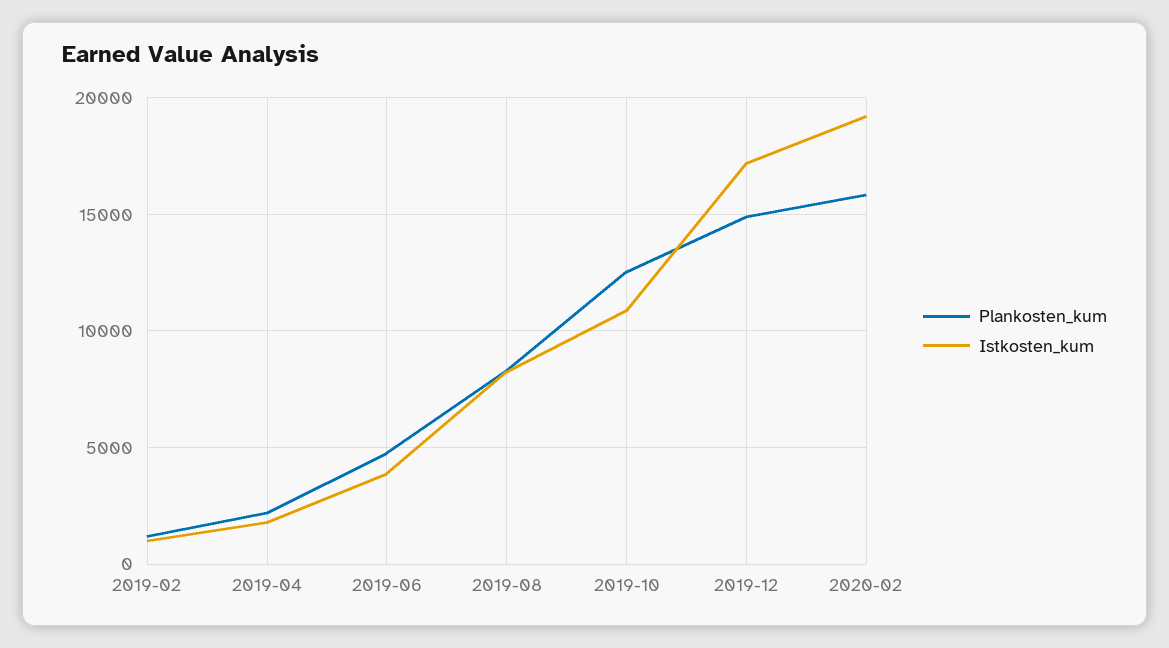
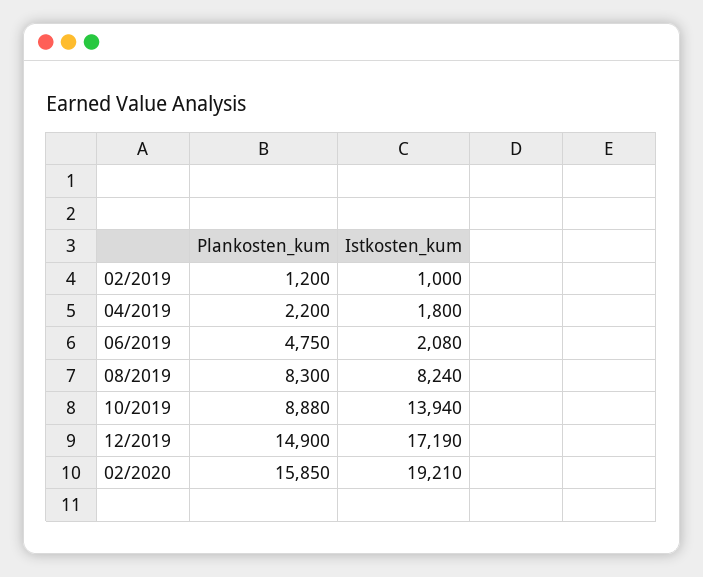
  {
    "Plankosten_kum": {
      "2019-02": 1200,
      "2019-04": 2200,
      "2019-06": 4750,
      "2019-08": 8300,
-     "2019-10": 12500,
+     "2019-10": 8880,
      "2019-12": 14900,
      "2020-02": 15850
    },
    "Istkosten_kum": {
      "2019-02": 1000,
      "2019-04": 1800,
-     "2019-06": 4000,
+     "2019-06": 2080,
      "2019-08": 8240,
-     "2019-10": 11000,
+     "2019-10": 13940,
      "2019-12": 17190,
      "2020-02": 19210
    }
  }

